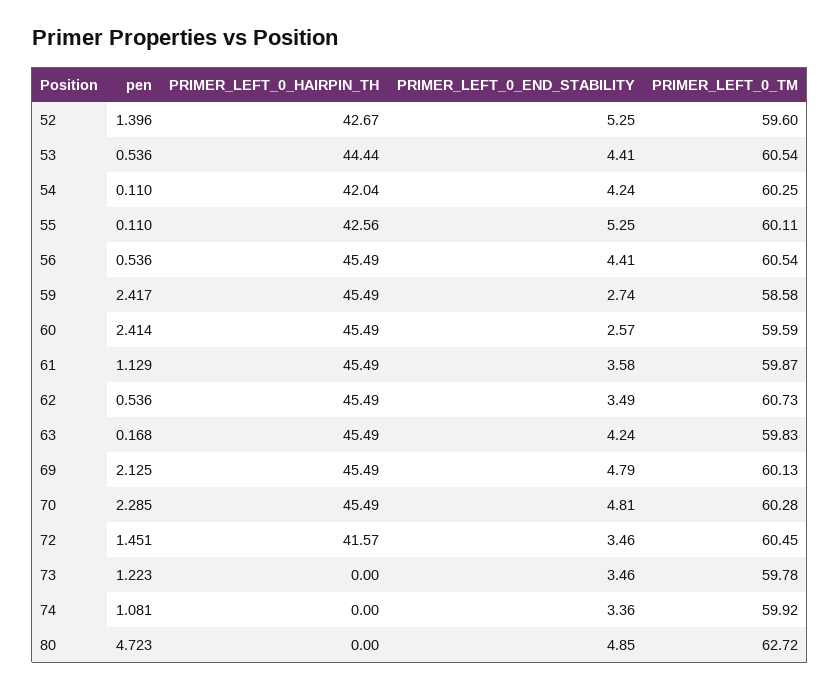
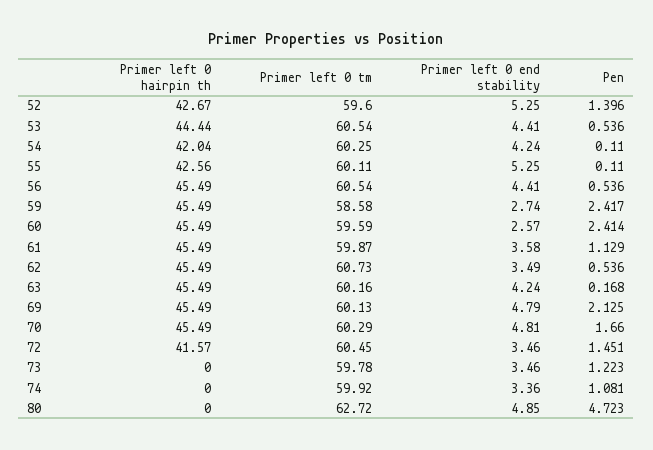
  {
    "pen": {
      "52": 1.396,
      "53": 0.536,
      "54": 0.11,
      "55": 0.11,
      "56": 0.536,
      "59": 2.417,
      "60": 2.414,
      "61": 1.129,
      "62": 0.536,
      "63": 0.168,
      "69": 2.125,
-     "70": 2.285,
+     "70": 1.66,
      "72": 1.451,
      "73": 1.223,
      "74": 1.081,
      "80": 4.723
    },
    "PRIMER_LEFT_0_HAIRPIN_TH": {
      "52": 42.67,
      "53": 44.44,
      "54": 42.04,
      "55": 42.56,
      "56": 45.49,
      "59": 45.49,
      "60": 45.49,
      "61": 45.49,
      "62": 45.49,
      "63": 45.49,
      "69": 45.49,
      "70": 45.49,
      "72": 41.57,
      "73": 0,
      "74": 0,
      "80": 0
    },
    "PRIMER_LEFT_0_END_STABILITY": {
      "52": 5.25,
      "53": 4.41,
      "54": 4.24,
      "55": 5.25,
      "56": 4.41,
      "59": 2.74,
      "60": 2.57,
      "61": 3.58,
      "62": 3.49,
      "63": 4.24,
      "69": 4.79,
      "70": 4.81,
      "72": 3.46,
      "73": 3.46,
      "74": 3.36,
      "80": 4.85
    },
    "PRIMER_LEFT_0_TM": {
      "52": 59.6,
      "53": 60.54,
      "54": 60.25,
      "55": 60.11,
      "56": 60.54,
      "59": 58.58,
      "60": 59.59,
      "61": 59.87,
      "62": 60.73,
-     "63": 59.83,
+     "63": 60.16,
      "69": 60.13,
-     "70": 60.28,
+     "70": 60.29,
      "72": 60.45,
      "73": 59.78,
      "74": 59.92,
      "80": 62.72
    }
  }

